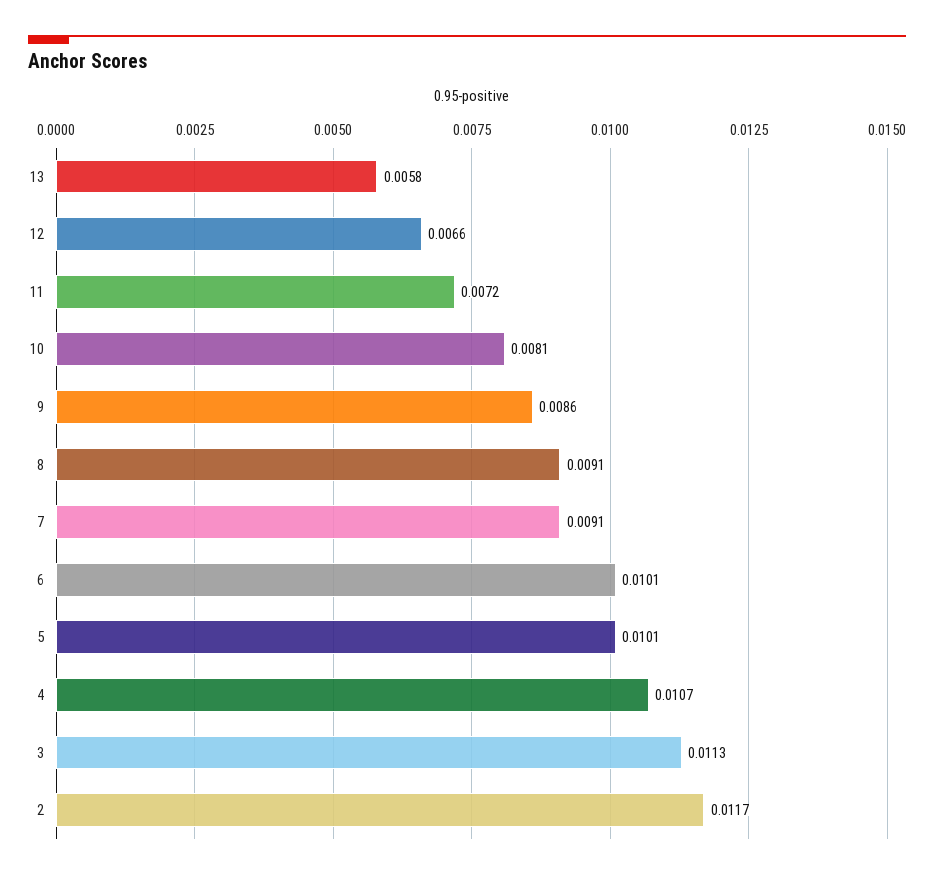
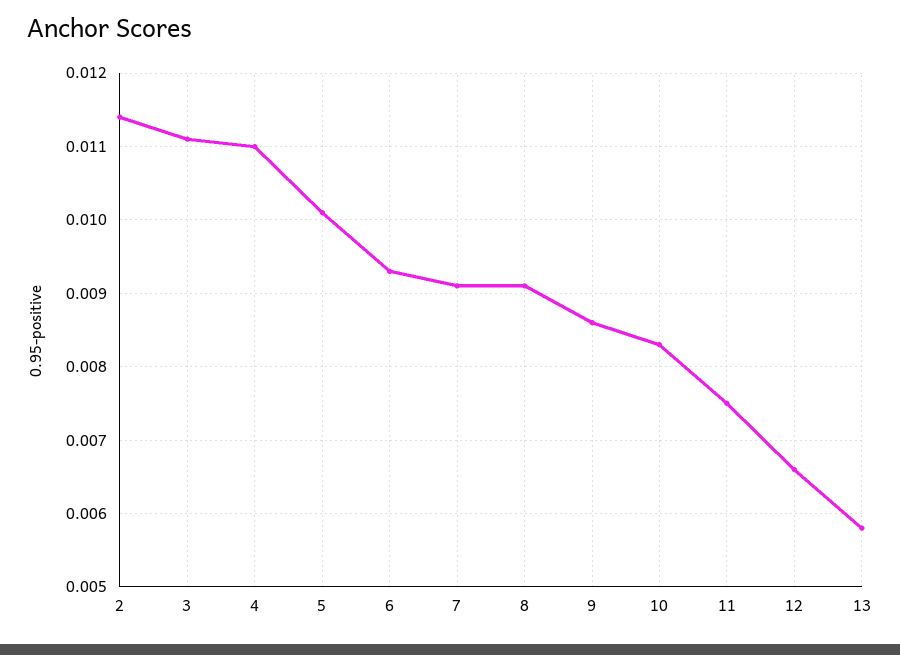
  {
    "13": 0.0058,
    "12": 0.0066,
-   "11": 0.0072,
+   "11": 0.0075,
-   "10": 0.0081,
+   "10": 0.0083,
    "9": 0.0086,
    "8": 0.0091,
    "7": 0.0091,
-   "6": 0.0101,
+   "6": 0.0093,
    "5": 0.0101,
-   "4": 0.0107,
+   "4": 0.011,
-   "3": 0.0113,
+   "3": 0.0111,
-   "2": 0.0117
+   "2": 0.0114
  }

